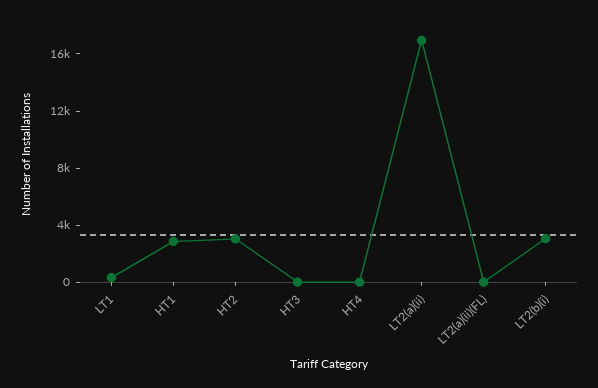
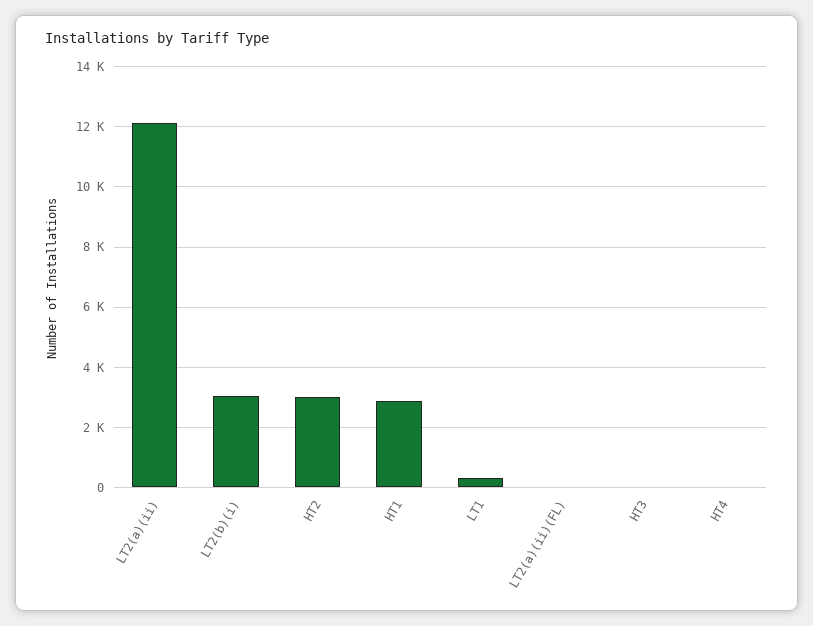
  {
    "LT1": 400,
    "HT1": 2800,
    "HT2": 3000,
    "HT3": 0,
    "HT4": 0,
-   "LT2(a)(ii)": 17000,
+   "LT2(a)(ii)": 12200,
    "LT2(a)(ii)(FL)": 0,
    "LT2(b)(i)": 3000
  }

